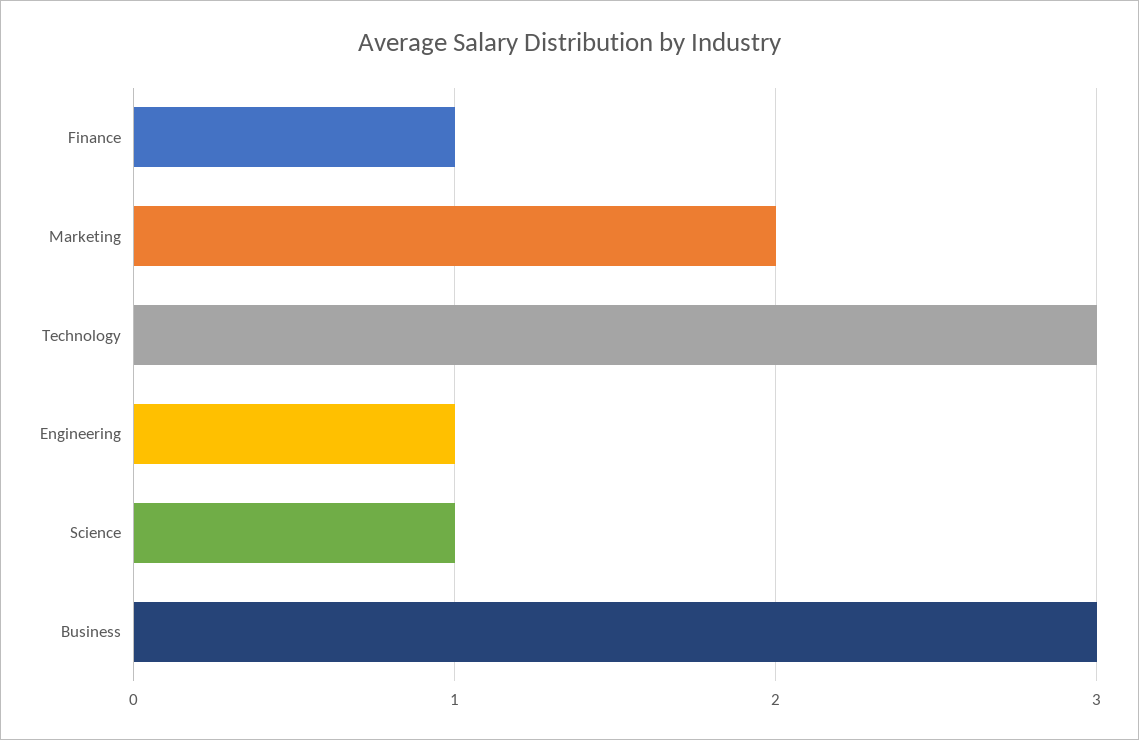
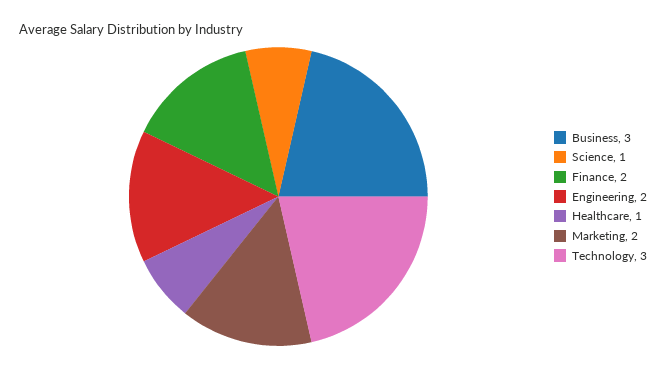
  {
-   "Finance": 1,
+   "Finance": 2,
    "Marketing": 2,
    "Technology": 3,
-   "Engineering": 1,
+   "Engineering": 2,
    "Science": 1,
-   "Business": 3
+   "Business": 3,
+   "Healthcare": 1
  }

